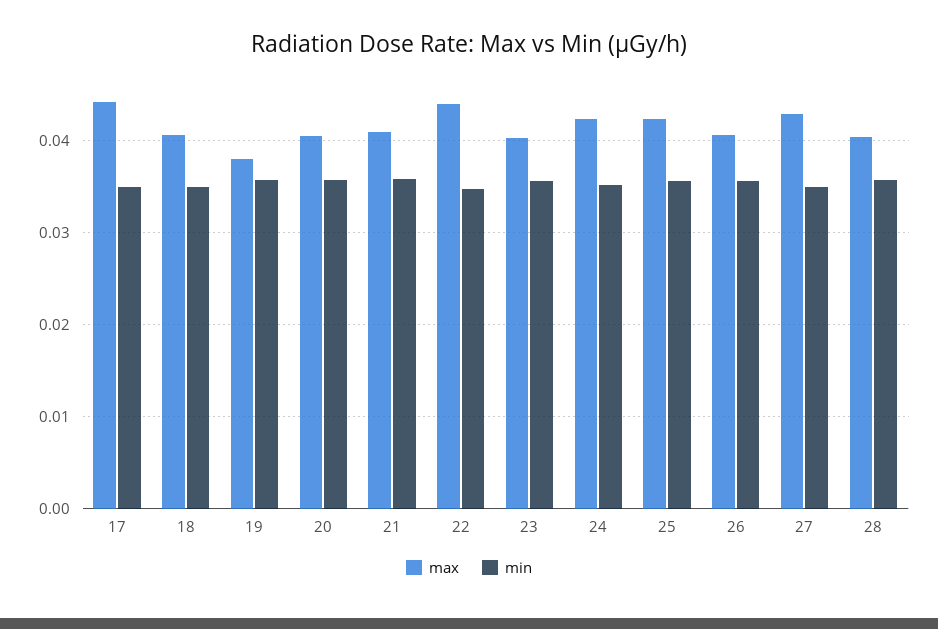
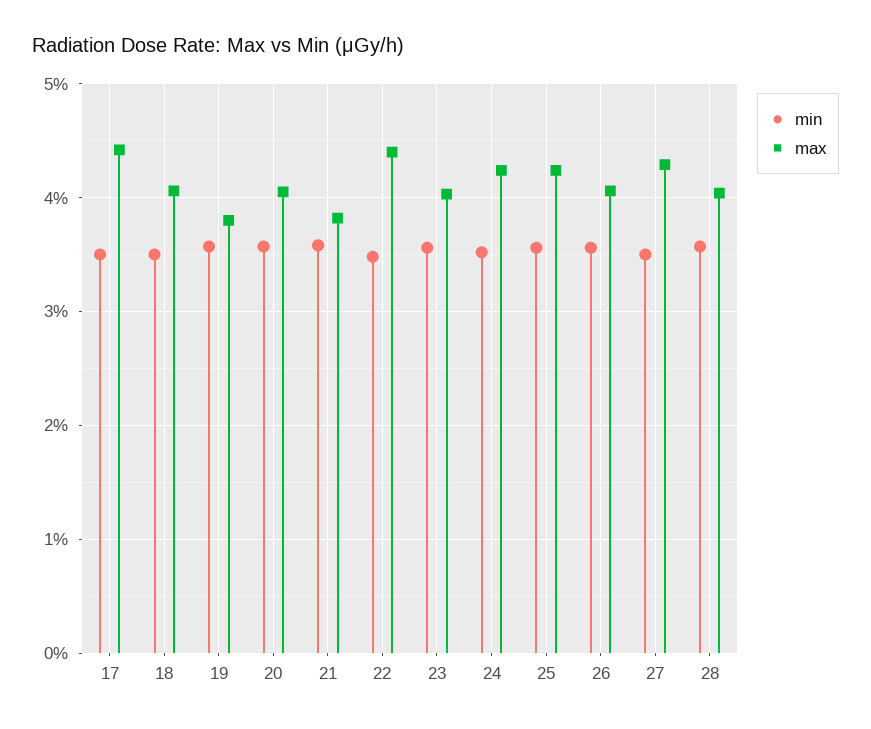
  {
    "max": {
      "17": 0.044,
      "18": 0.041,
      "19": 0.038,
      "20": 0.041,
-     "21": 0.041,
+     "21": 0.038,
      "22": 0.044,
      "23": 0.04,
      "24": 0.042,
      "25": 0.042,
      "26": 0.041,
      "27": 0.043,
      "28": 0.04
    },
    "min": {
      "17": 0.035,
      "18": 0.035,
      "19": 0.036,
      "20": 0.036,
      "21": 0.036,
      "22": 0.035,
      "23": 0.036,
      "24": 0.035,
      "25": 0.036,
      "26": 0.036,
      "27": 0.035,
      "28": 0.036
    }
  }

